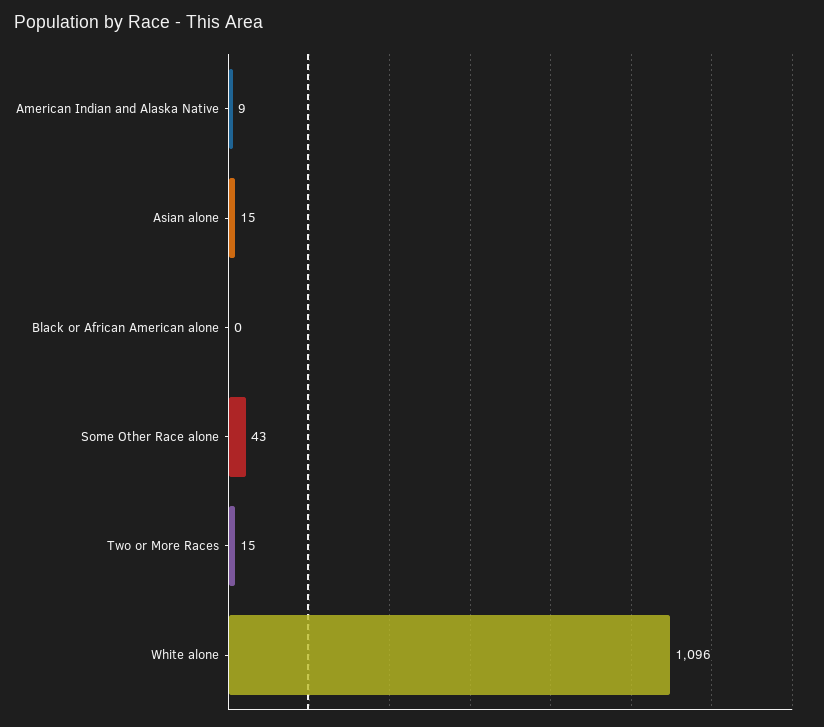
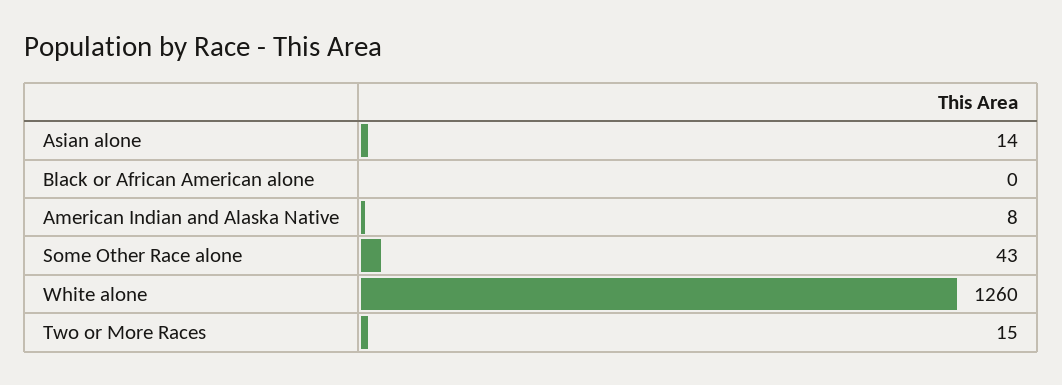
  {
-   "American Indian and Alaska Native": 9,
+   "American Indian and Alaska Native": 8,
-   "Asian alone": 15,
+   "Asian alone": 14,
    "Black or African American alone": 0,
    "Some Other Race alone": 43,
    "Two or More Races": 15,
-   "White alone": 1096
+   "White alone": 1260
  }

